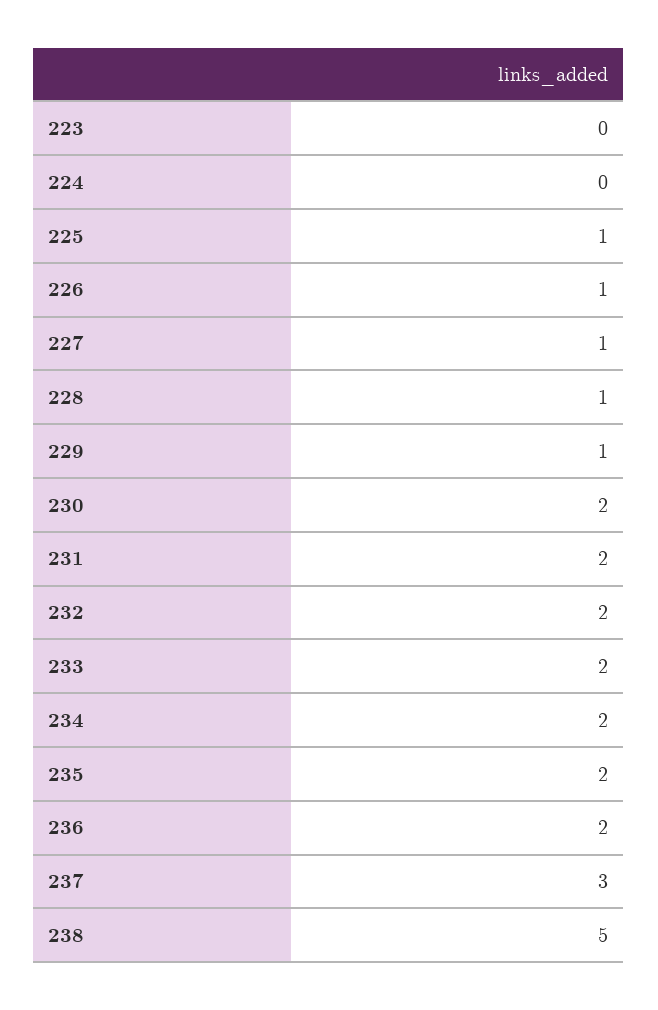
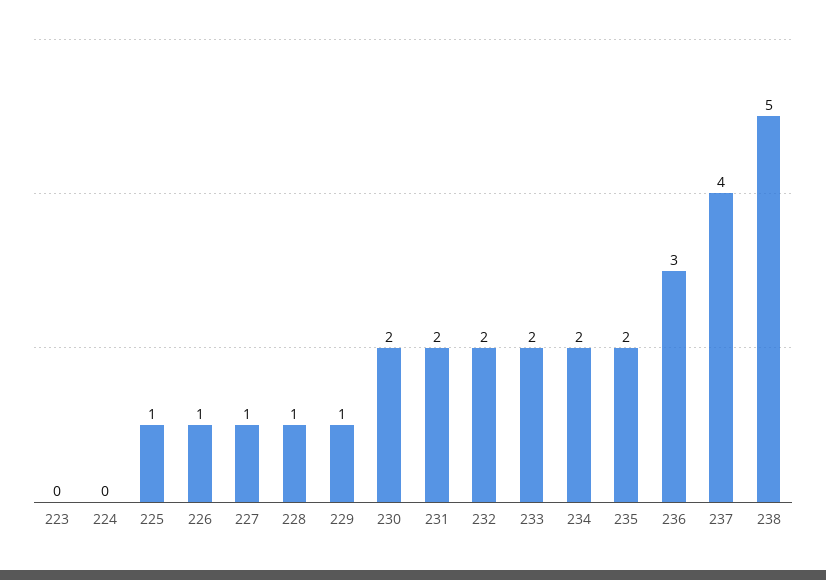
  {
    "223": 0,
    "224": 0,
    "225": 1,
    "226": 1,
    "227": 1,
    "228": 1,
    "229": 1,
    "230": 2,
    "231": 2,
    "232": 2,
    "233": 2,
    "234": 2,
    "235": 2,
-   "236": 2,
+   "236": 3,
-   "237": 3,
+   "237": 4,
    "238": 5
  }

